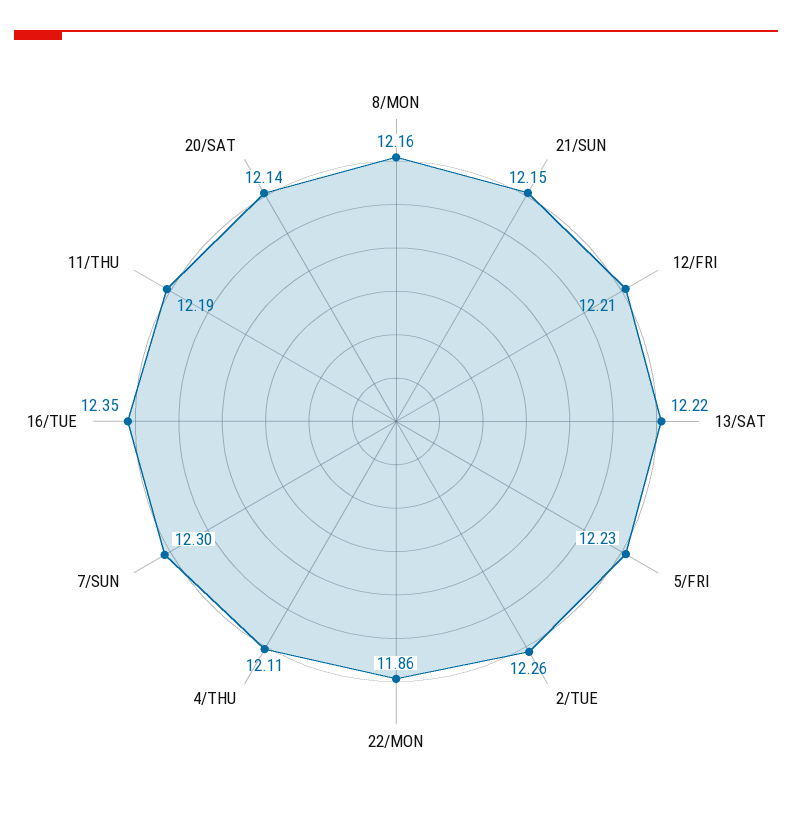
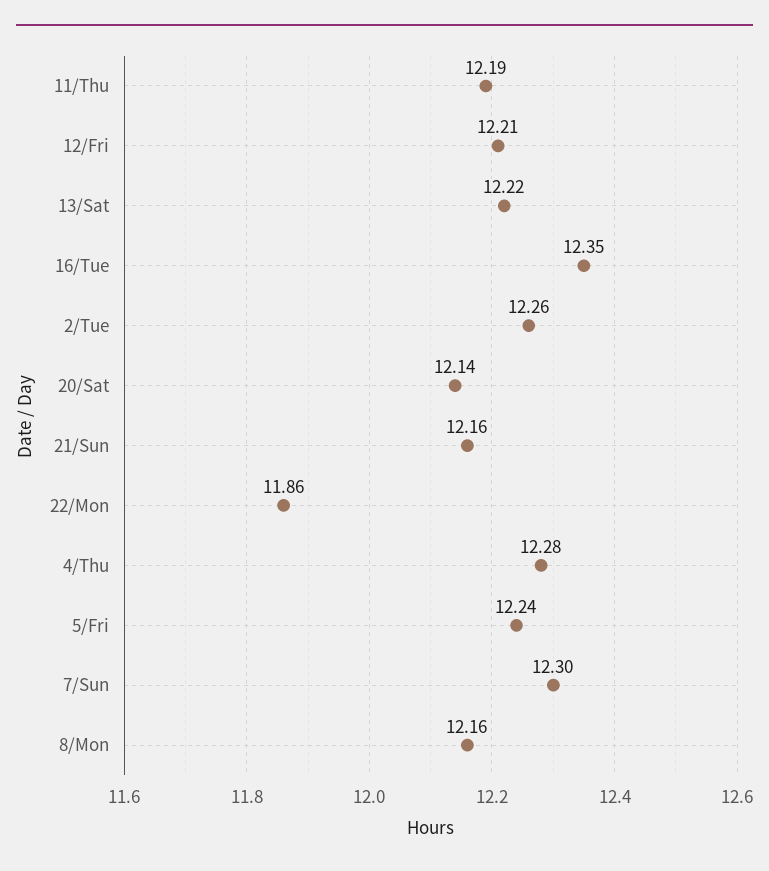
  {
    "8/MON": 12.16,
-   "21/SUN": 12.15,
+   "21/SUN": 12.16,
    "12/FRI": 12.21,
    "13/SAT": 12.22,
-   "5/FRI": 12.23,
+   "5/FRI": 12.24,
    "2/TUE": 12.26,
    "22/MON": 11.86,
-   "4/THU": 12.11,
+   "4/THU": 12.28,
    "7/SUN": 12.3,
    "16/TUE": 12.35,
    "11/THU": 12.19,
    "20/SAT": 12.14
  }

